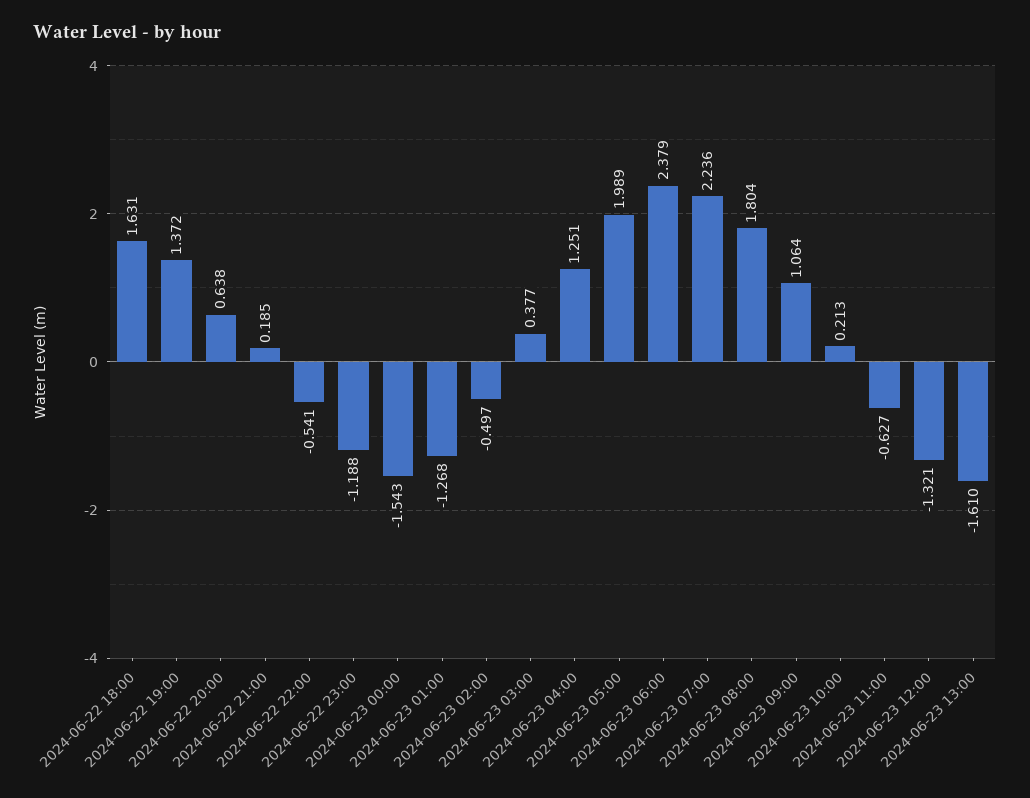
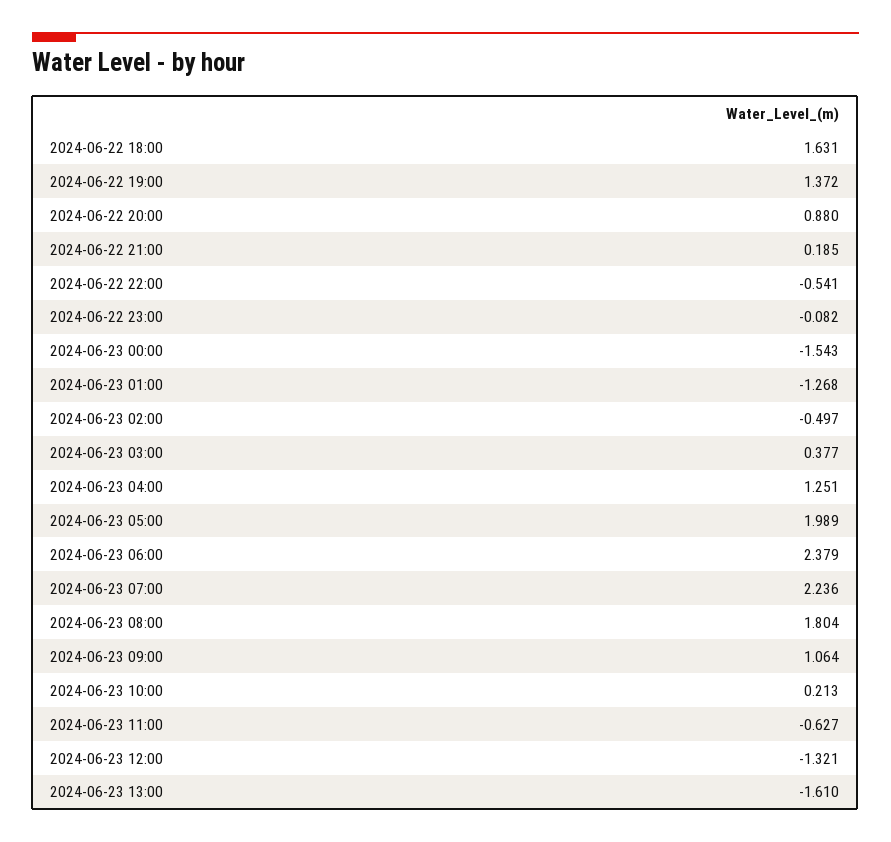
  {
    "2024-06-22 18:00": 1.631,
    "2024-06-22 19:00": 1.372,
-   "2024-06-22 20:00": 0.638,
+   "2024-06-22 20:00": 0.88,
    "2024-06-22 21:00": 0.185,
    "2024-06-22 22:00": -0.541,
-   "2024-06-22 23:00": -1.188,
+   "2024-06-22 23:00": -0.082,
    "2024-06-23 00:00": -1.543,
    "2024-06-23 01:00": -1.268,
    "2024-06-23 02:00": -0.497,
    "2024-06-23 03:00": 0.377,
    "2024-06-23 04:00": 1.251,
    "2024-06-23 05:00": 1.989,
    "2024-06-23 06:00": 2.379,
    "2024-06-23 07:00": 2.236,
    "2024-06-23 08:00": 1.804,
    "2024-06-23 09:00": 1.064,
    "2024-06-23 10:00": 0.213,
    "2024-06-23 11:00": -0.627,
    "2024-06-23 12:00": -1.321,
    "2024-06-23 13:00": -1.61
  }

